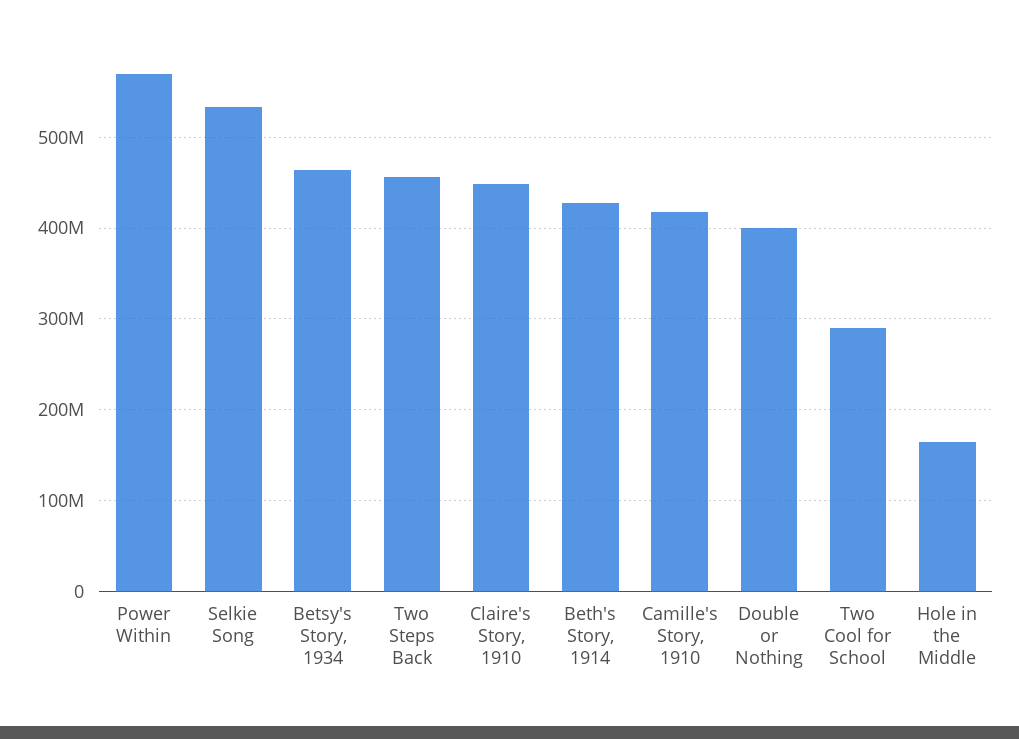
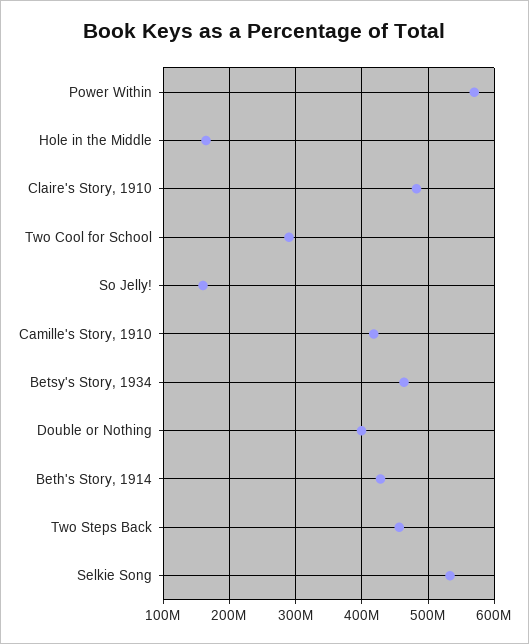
  {
    "Power Within": 570000000,
    "Selkie Song": 530000000,
    "Betsy's Story, 1934": 460000000,
    "Two Steps Back": 460000000,
-   "Claire's Story, 1910": 450000000,
+   "Claire's Story, 1910": 480000000,
    "Beth's Story, 1914": 430000000,
    "Camille's Story, 1910": 420000000,
    "Double or Nothing": 400000000,
    "Two Cool for School": 290000000,
-   "Hole in the Middle": 160000000
+   "Hole in the Middle": 160000000,
+   "So Jelly!": 160000000
  }

